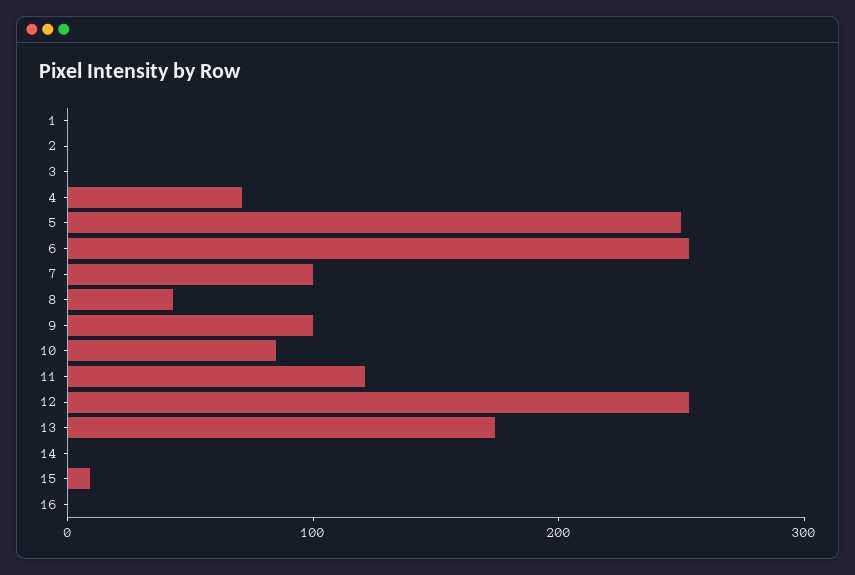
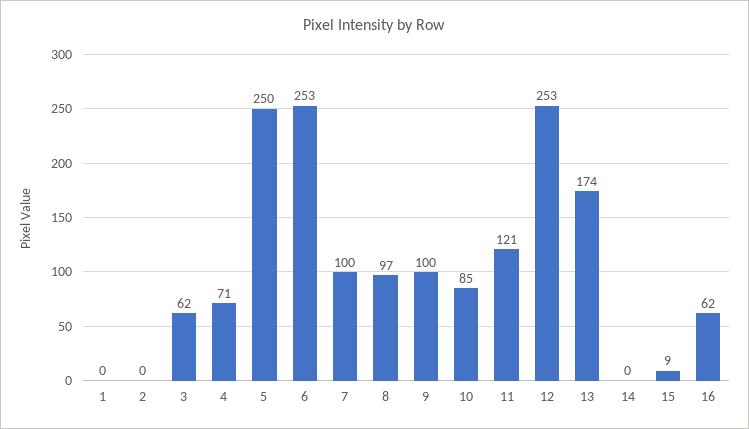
  {
    "1": 0,
    "2": 0,
-   "3": 0,
+   "3": 62,
    "4": 71,
    "5": 250,
    "6": 253,
    "7": 100,
-   "8": 40,
+   "8": 97,
    "9": 100,
    "10": 85,
    "11": 121,
    "12": 253,
    "13": 174,
    "14": 0,
    "15": 9,
-   "16": 0
+   "16": 62
  }

